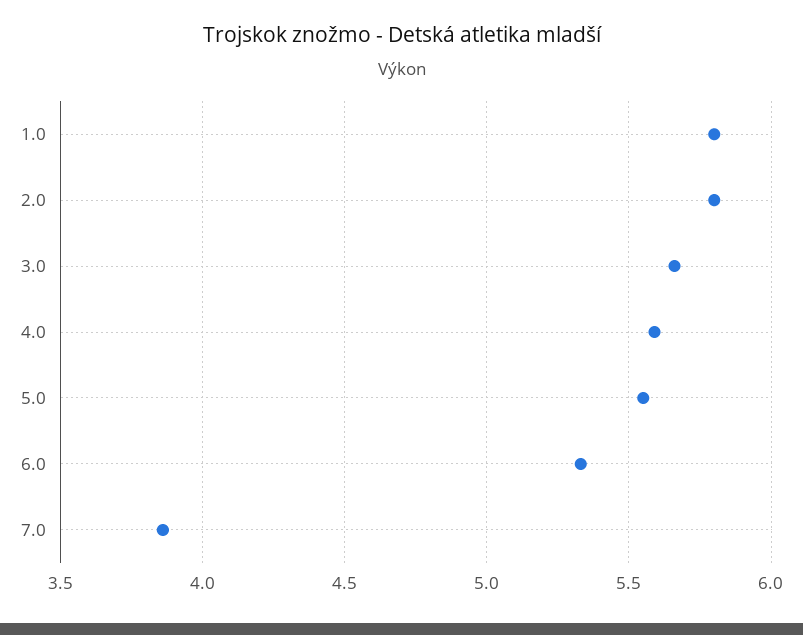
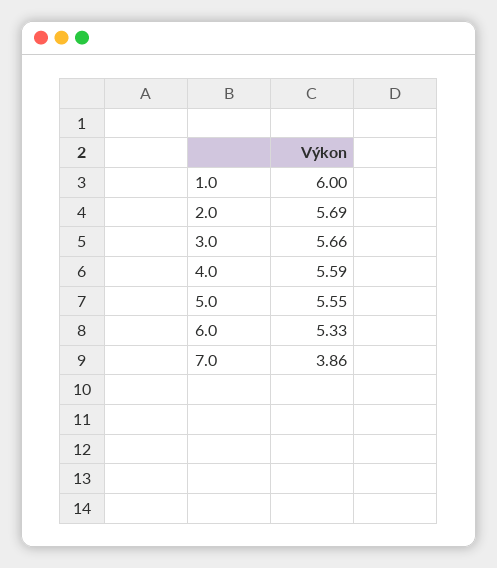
  {
-   "1.0": 5.8,
+   "1.0": 6,
-   "2.0": 5.8,
+   "2.0": 5.69,
    "3.0": 5.66,
    "4.0": 5.59,
    "5.0": 5.55,
    "6.0": 5.33,
    "7.0": 3.86
  }

